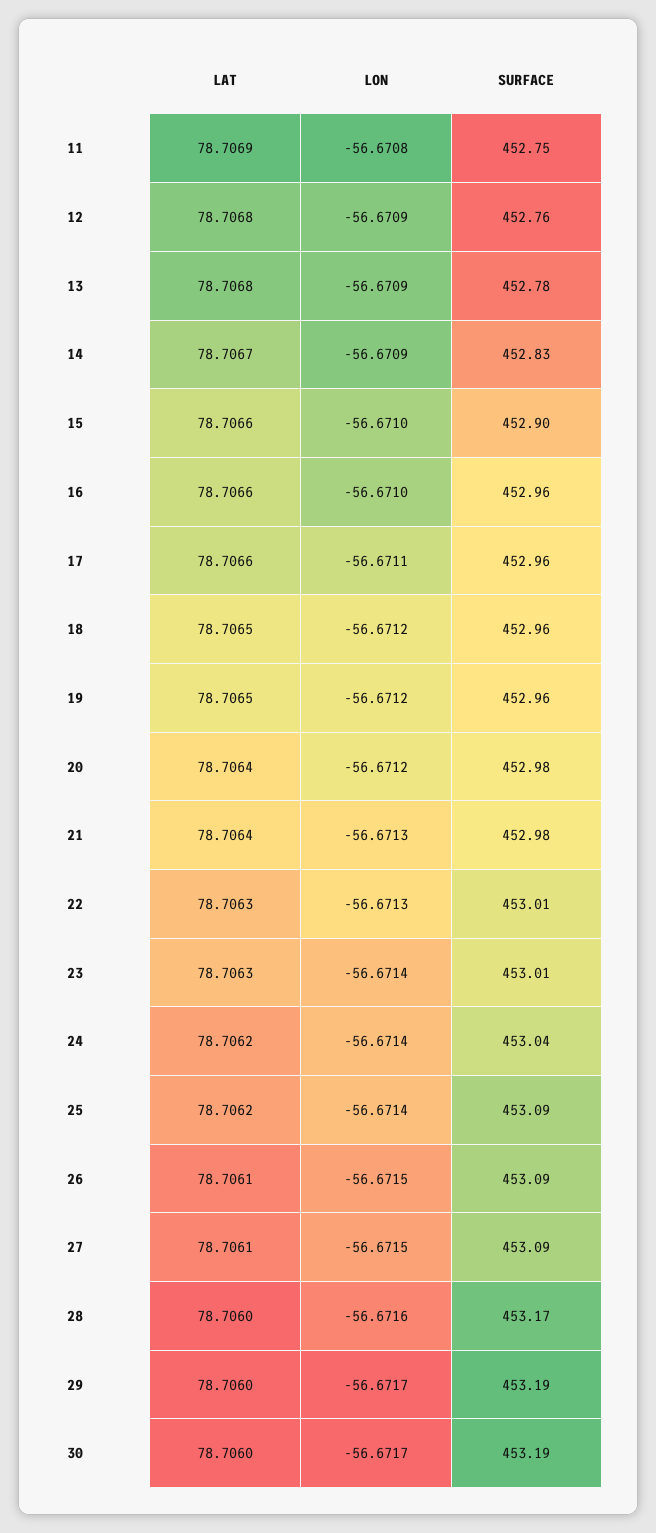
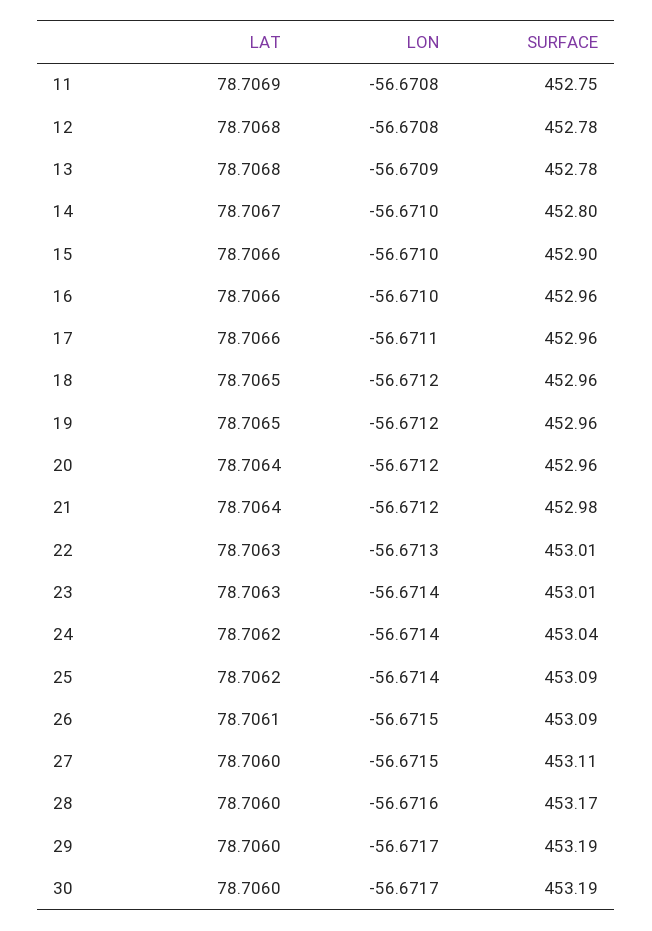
  {
    "LAT": {
      "11": 78.7069,
      "12": 78.7068,
      "13": 78.7068,
      "14": 78.7067,
      "15": 78.7066,
      "16": 78.7066,
      "17": 78.7066,
      "18": 78.7065,
      "19": 78.7065,
      "20": 78.7064,
      "21": 78.7064,
      "22": 78.7063,
      "23": 78.7063,
      "24": 78.7062,
      "25": 78.7062,
      "26": 78.7061,
-     "27": 78.7061,
+     "27": 78.706,
      "28": 78.706,
      "29": 78.706,
      "30": 78.706
    },
    "LON": {
      "11": -56.6708,
-     "12": -56.6709,
+     "12": -56.6708,
      "13": -56.6709,
-     "14": -56.6709,
+     "14": -56.671,
      "15": -56.671,
      "16": -56.671,
      "17": -56.6711,
      "18": -56.6712,
      "19": -56.6712,
      "20": -56.6712,
-     "21": -56.6713,
+     "21": -56.6712,
      "22": -56.6713,
      "23": -56.6714,
      "24": -56.6714,
      "25": -56.6714,
      "26": -56.6715,
      "27": -56.6715,
      "28": -56.6716,
      "29": -56.6717,
      "30": -56.6717
    },
    "SURFACE": {
      "11": 452.75,
-     "12": 452.76,
+     "12": 452.78,
      "13": 452.78,
-     "14": 452.83,
+     "14": 452.8,
      "15": 452.9,
      "16": 452.96,
      "17": 452.96,
      "18": 452.96,
      "19": 452.96,
-     "20": 452.98,
+     "20": 452.96,
      "21": 452.98,
      "22": 453.01,
      "23": 453.01,
      "24": 453.04,
      "25": 453.09,
      "26": 453.09,
-     "27": 453.09,
+     "27": 453.11,
      "28": 453.17,
      "29": 453.19,
      "30": 453.19
    }
  }

